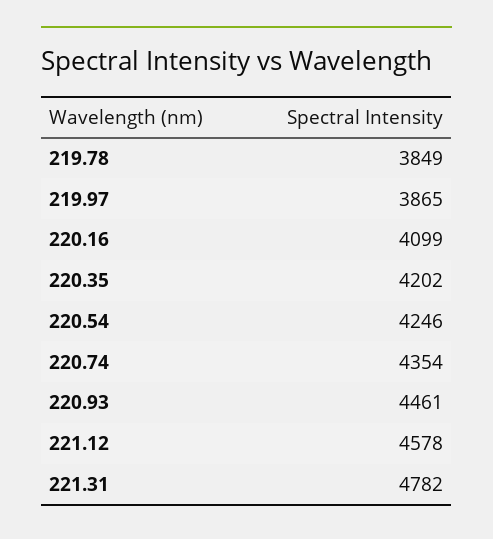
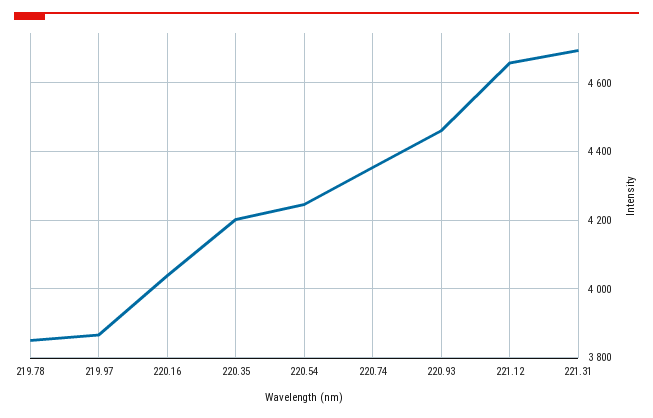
  {
    "219.78": 3849,
    "219.97": 3865,
-   "220.16": 4099,
+   "220.16": 4040,
    "220.35": 4202,
    "220.54": 4246,
    "220.74": 4354,
    "220.93": 4461,
-   "221.12": 4578,
+   "221.12": 4660,
-   "221.31": 4782
+   "221.31": 4700
  }

